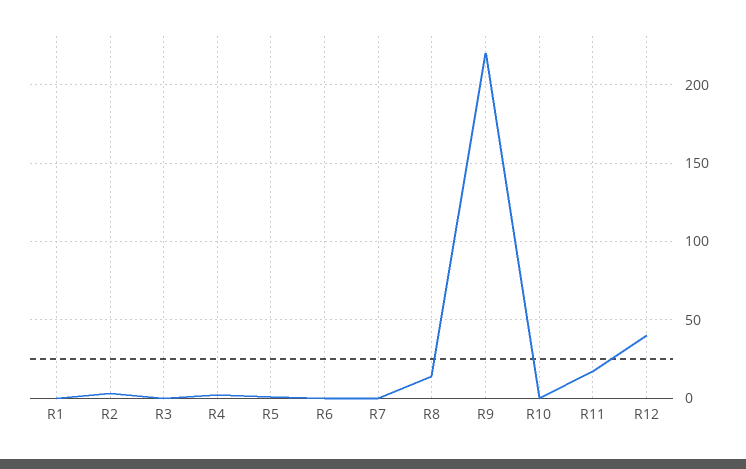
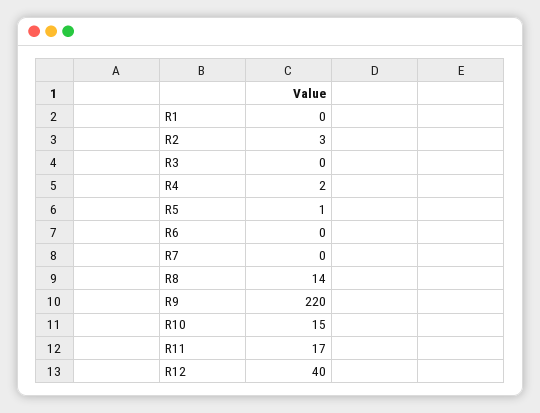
  {
    "R1": 0,
    "R2": 3,
    "R3": 0,
    "R4": 2,
    "R5": 1,
    "R6": 0,
    "R7": 0,
    "R8": 14,
    "R9": 220,
-   "R10": 0,
+   "R10": 15,
    "R11": 17,
    "R12": 40
  }

